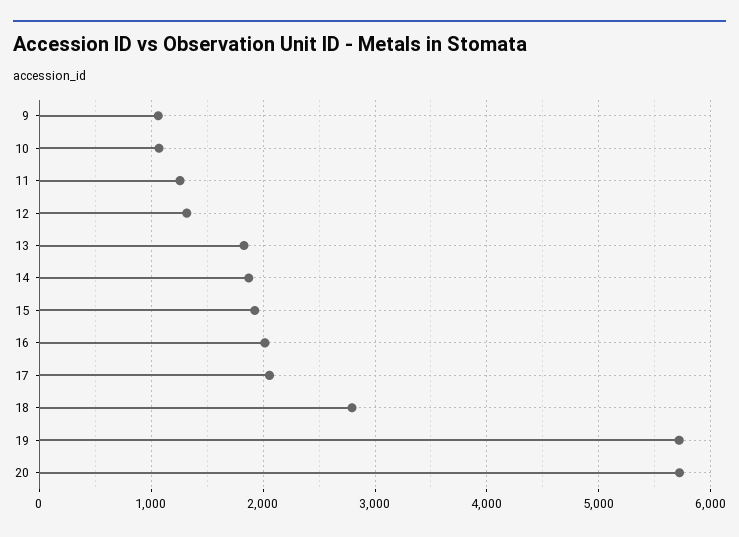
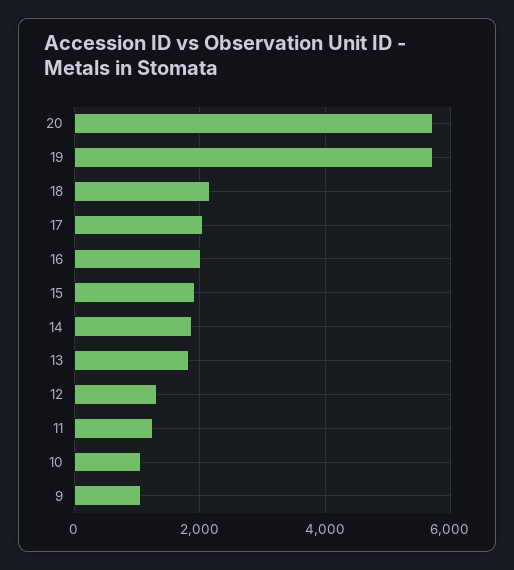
  {
    "9": 1100,
    "10": 1100,
    "11": 1300,
    "12": 1300,
    "13": 1800,
    "14": 1900,
    "15": 1900,
    "16": 2000,
    "17": 2100,
-   "18": 2800,
+   "18": 2200,
    "19": 5700,
    "20": 5700
  }

